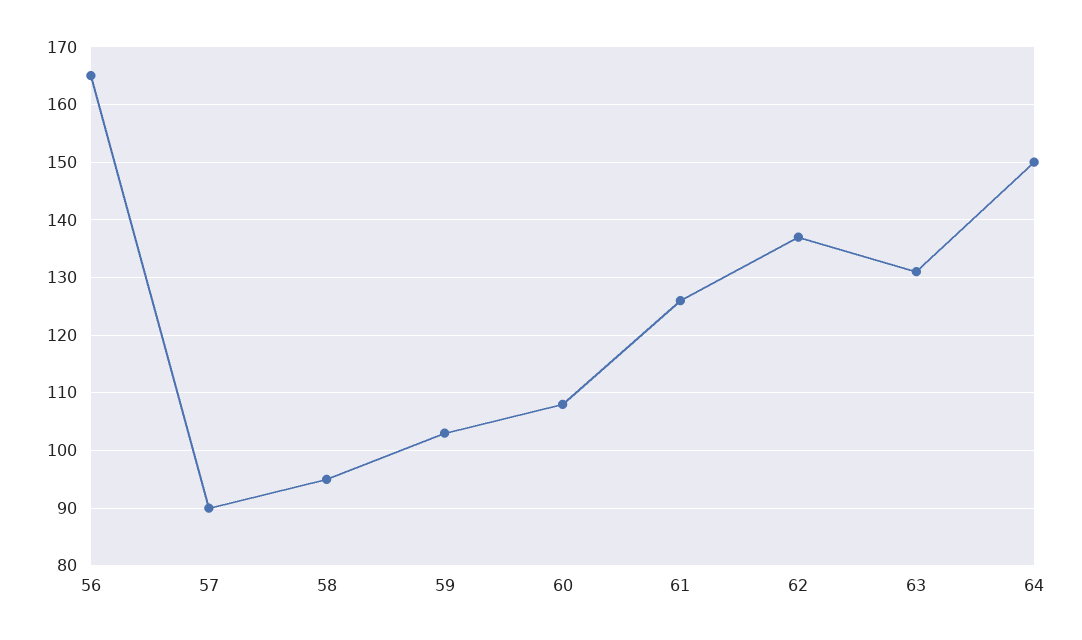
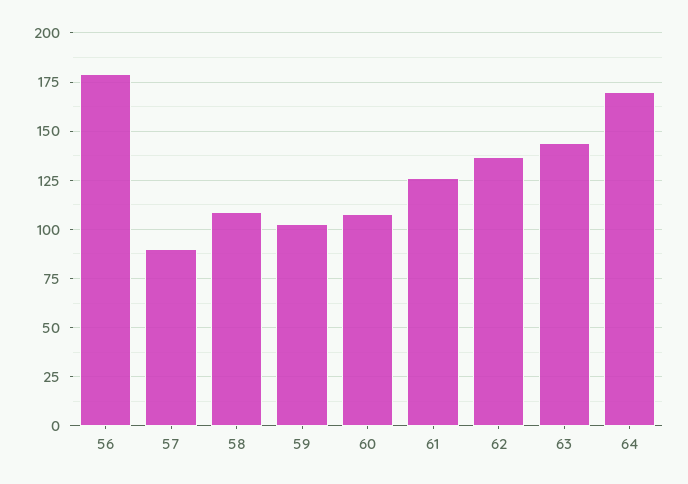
  {
-   "56": 165,
+   "56": 180,
    "57": 90,
-   "58": 95,
+   "58": 110,
    "59": 105,
    "60": 110,
    "61": 125,
    "62": 135,
-   "63": 130,
+   "63": 145,
-   "64": 150
+   "64": 170
  }

